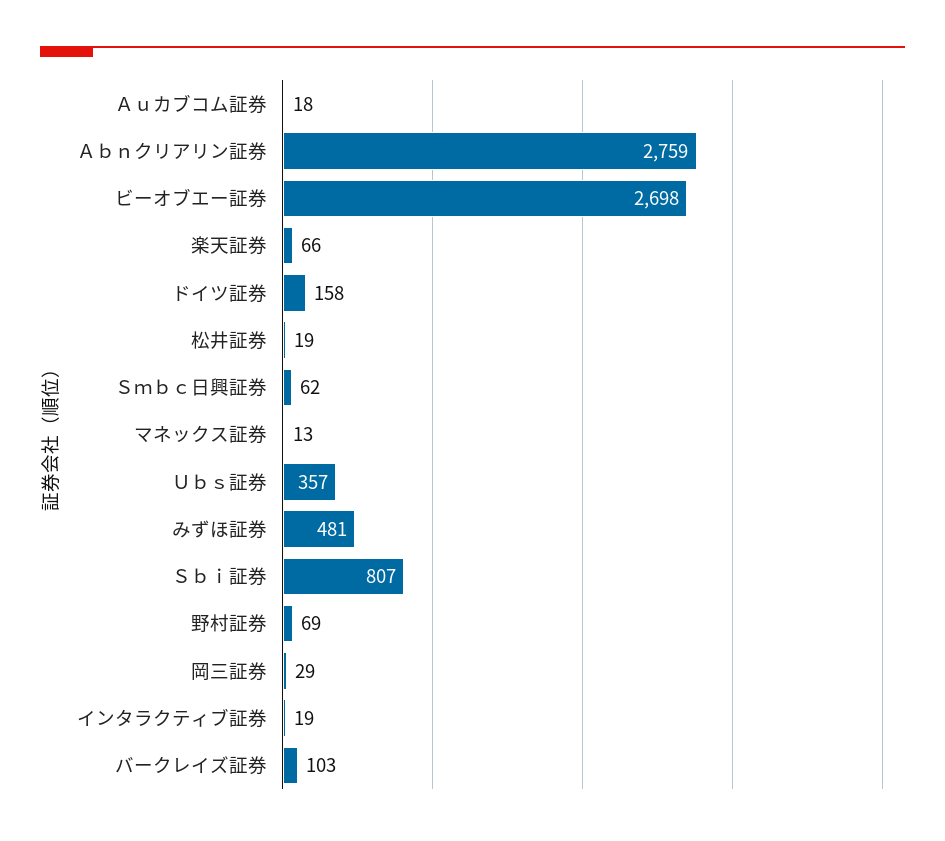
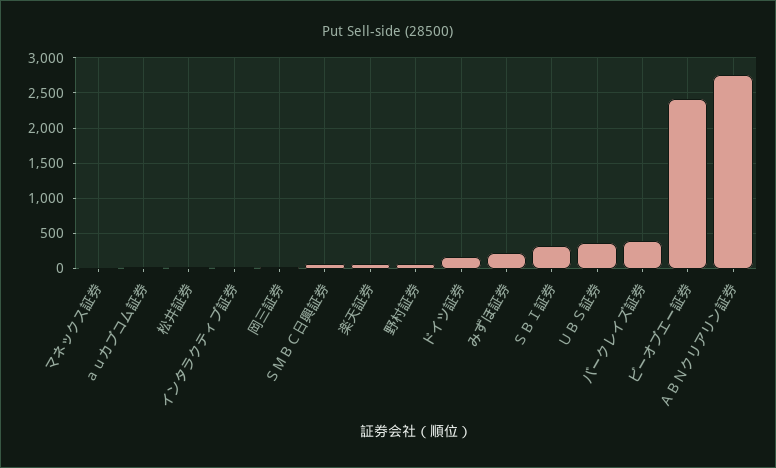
  {
    "Ａｕカブコム証券": 18,
    "Ａｂｎクリアリン証券": 2759,
-   "ビーオブエー証券": 2698,
+   "ビーオブエー証券": 2400,
    "楽天証券": 66,
    "ドイツ証券": 158,
    "松井証券": 19,
    "Ｓｍｂｃ日興証券": 62,
    "マネックス証券": 13,
    "Ｕｂｓ証券": 357,
-   "みずほ証券": 481,
+   "みずほ証券": 200,
-   "Ｓｂｉ証券": 807,
+   "Ｓｂｉ証券": 300,
    "野村証券": 69,
    "岡三証券": 29,
    "インタラクティブ証券": 19,
-   "バークレイズ証券": 103
+   "バークレイズ証券": 400
  }

